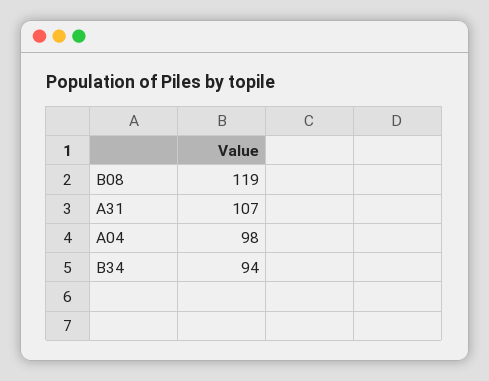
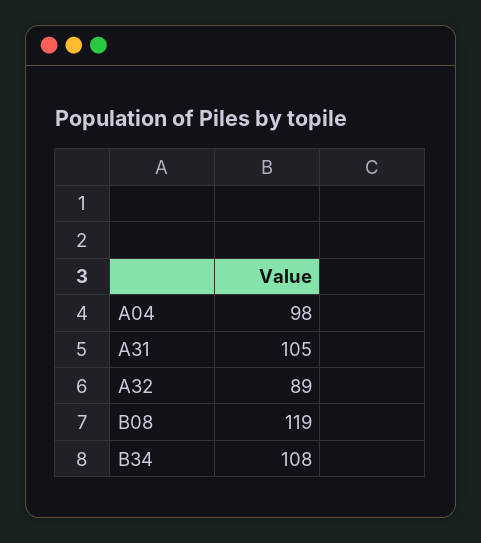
  {
    "B08": 119,
-   "A31": 107,
+   "A31": 105,
    "A04": 98,
-   "B34": 94
+   "B34": 108,
+   "A32": 89
  }

